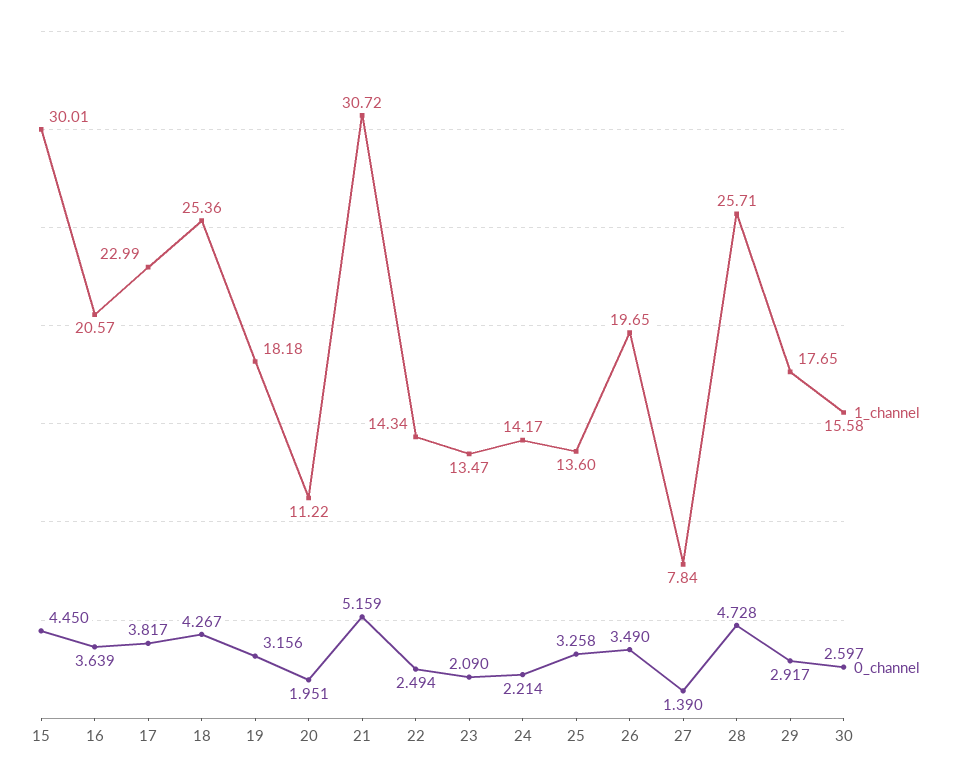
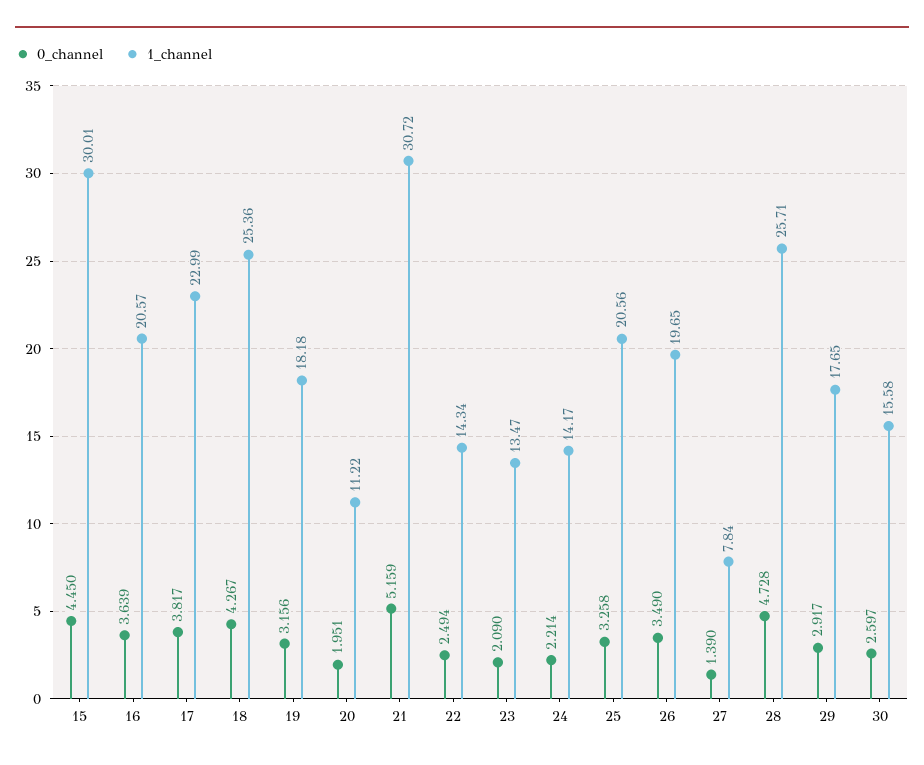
  {
    "1_channel": {
      "15": 30.01,
      "16": 20.57,
      "17": 22.99,
      "18": 25.36,
      "19": 18.18,
      "20": 11.22,
      "21": 30.72,
      "22": 14.34,
      "23": 13.47,
      "24": 14.17,
-     "25": 13.6,
+     "25": 20.56,
      "26": 19.65,
      "27": 7.84,
      "28": 25.71,
      "29": 17.65,
      "30": 15.58
    },
    "0_channel": {
      "15": 4.45,
      "16": 3.639,
      "17": 3.817,
      "18": 4.267,
      "19": 3.156,
      "20": 1.951,
      "21": 5.159,
      "22": 2.494,
      "23": 2.09,
      "24": 2.214,
      "25": 3.258,
      "26": 3.49,
      "27": 1.39,
      "28": 4.728,
      "29": 2.917,
      "30": 2.597
    }
  }

